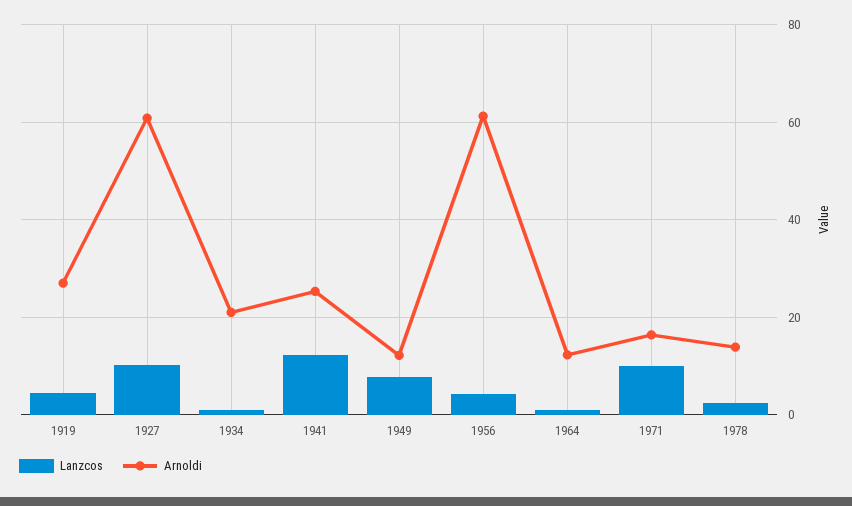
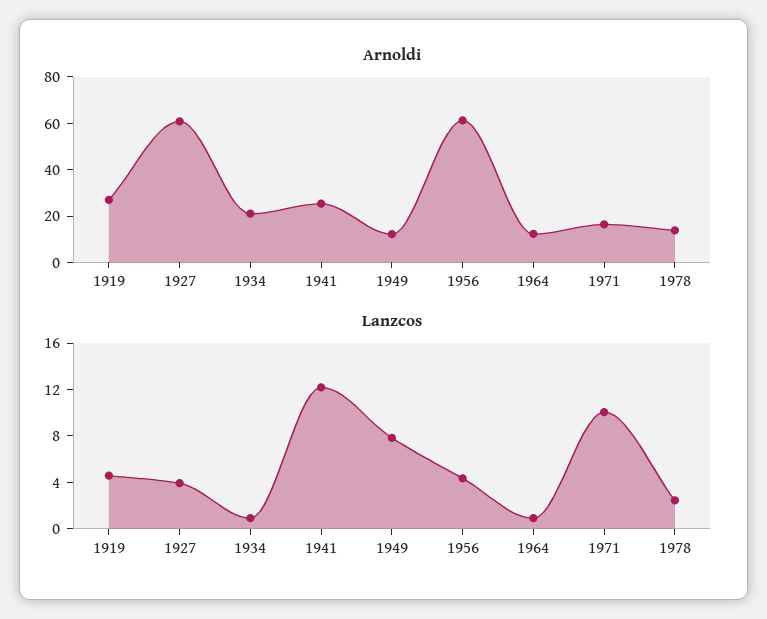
  {
    "Lanzcos": {
      "1919": 5,
-     "1927": 10,
+     "1927": 4,
      "1934": 1,
      "1941": 12,
      "1949": 8,
      "1956": 4,
      "1964": 1,
      "1971": 10,
      "1978": 2
    },
    "Arnoldi": {
      "1919": 28,
      "1927": 60,
      "1934": 22,
      "1941": 26,
      "1949": 12,
      "1956": 62,
      "1964": 12,
      "1971": 16,
      "1978": 14
    }
  }

